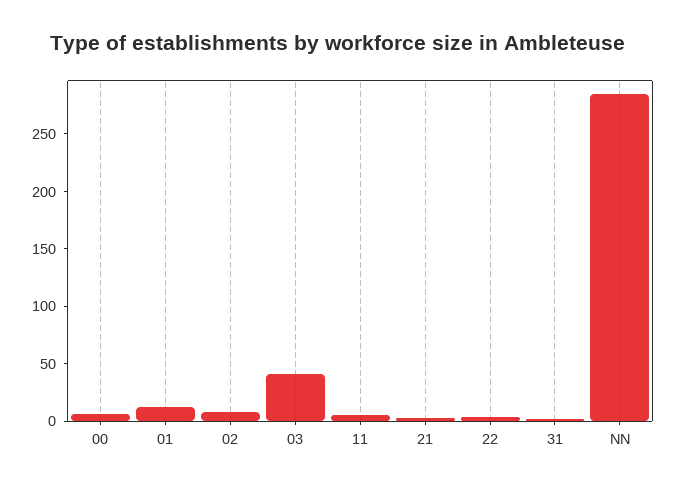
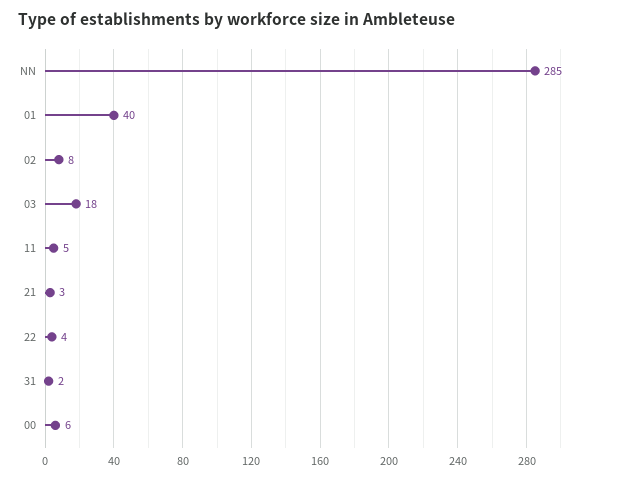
  {
    "00": 6,
-   "01": 10,
+   "01": 40,
    "02": 8,
-   "03": 40,
+   "03": 18,
    "11": 5,
    "21": 3,
    "22": 4,
    "31": 2,
    "NN": 285
  }

